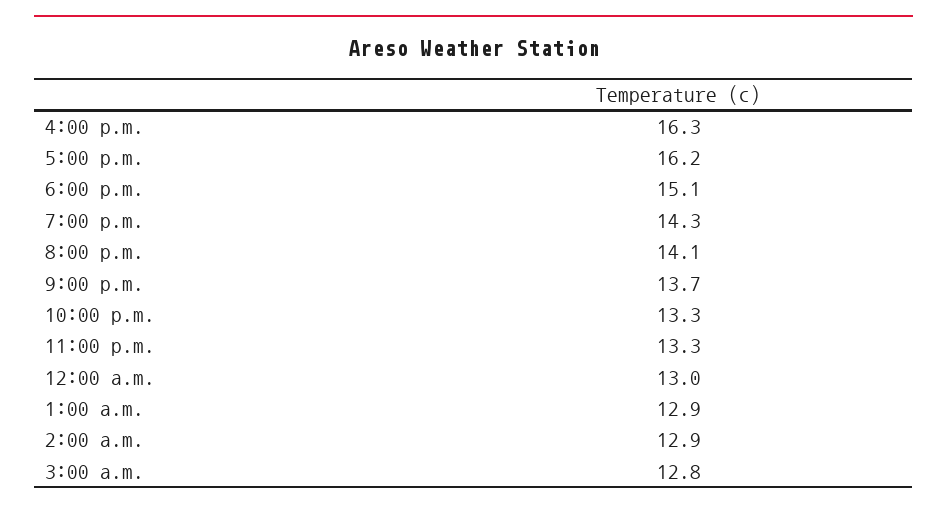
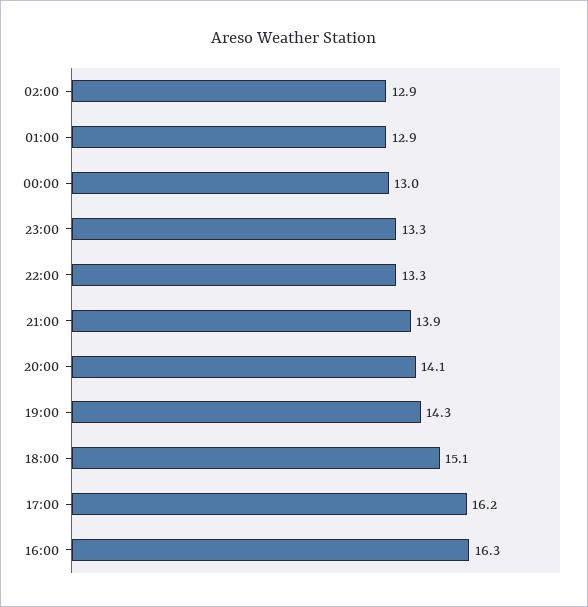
  {
    "4:00 p.m.": 16.3,
    "5:00 p.m.": 16.2,
    "6:00 p.m.": 15.1,
    "7:00 p.m.": 14.3,
    "8:00 p.m.": 14.1,
-   "9:00 p.m.": 13.7,
+   "9:00 p.m.": 13.9,
    "10:00 p.m.": 13.3,
    "11:00 p.m.": 13.3,
    "12:00 a.m.": 13,
    "1:00 a.m.": 12.9,
-   "2:00 a.m.": 12.9,
+   "2:00 a.m.": 12.9
-   "3:00 a.m.": 12.8
  }

